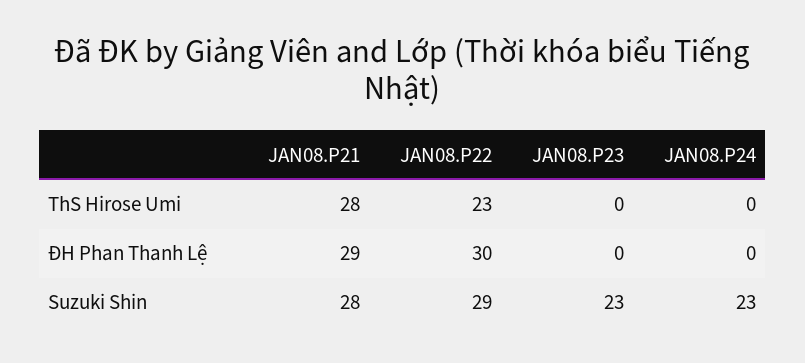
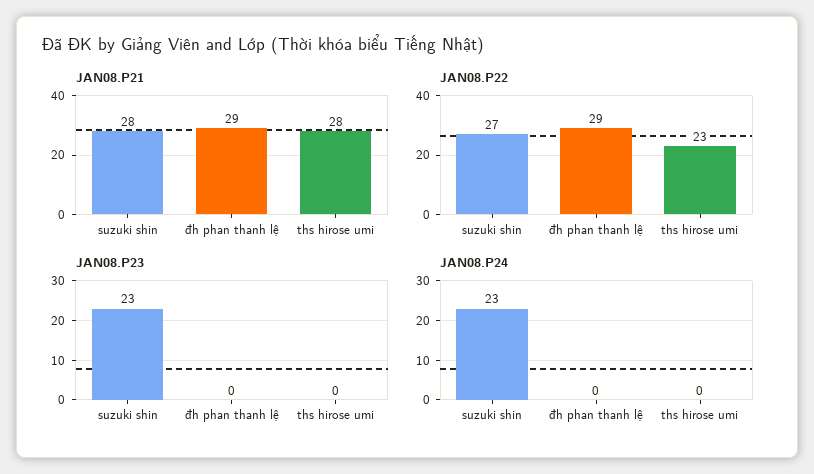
  {
    "JAN08.P21": {
      "ThS Hirose Umi": 28,
      "ĐH Phan Thanh Lệ": 29,
      "Suzuki Shin": 28
    },
    "JAN08.P22": {
      "ThS Hirose Umi": 23,
-     "ĐH Phan Thanh Lệ": 30,
+     "ĐH Phan Thanh Lệ": 29,
-     "Suzuki Shin": 29
+     "Suzuki Shin": 27
    },
    "JAN08.P23": {
      "ThS Hirose Umi": 0,
      "ĐH Phan Thanh Lệ": 0,
      "Suzuki Shin": 23
    },
    "JAN08.P24": {
      "ThS Hirose Umi": 0,
      "ĐH Phan Thanh Lệ": 0,
      "Suzuki Shin": 23
    }
  }

